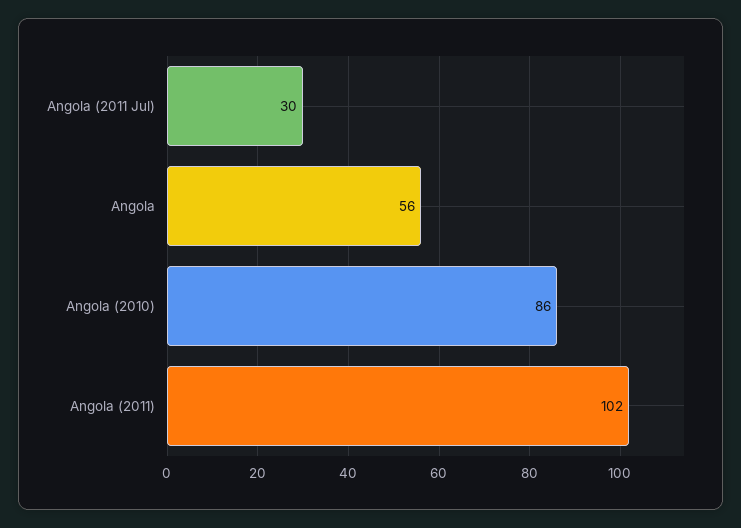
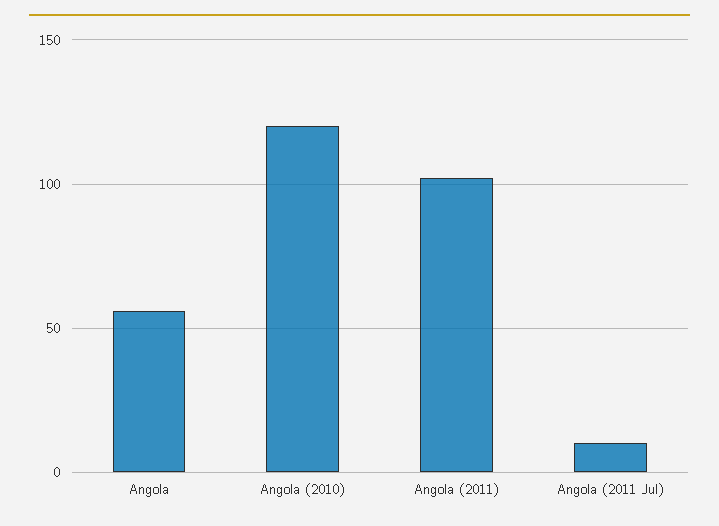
  {
-   "Angola (2011 Jul)": 30,
+   "Angola (2011 Jul)": 10,
    "Angola": 56,
-   "Angola (2010)": 86,
+   "Angola (2010)": 120,
    "Angola (2011)": 102
  }

